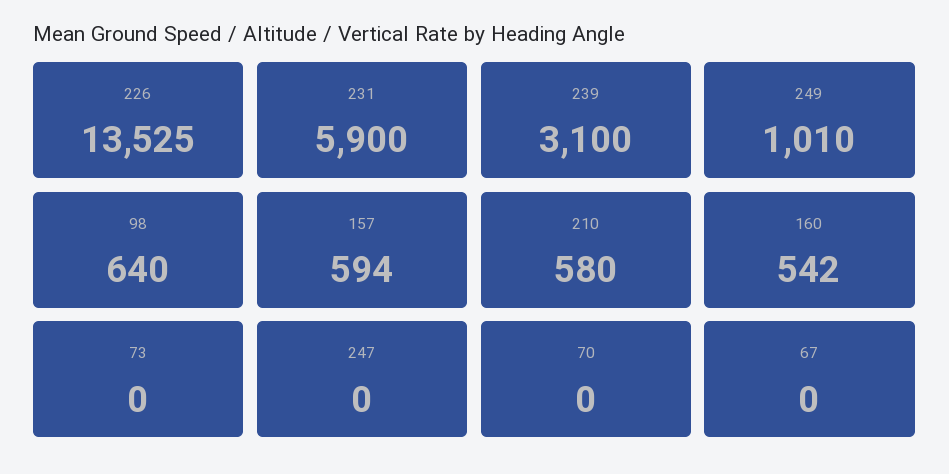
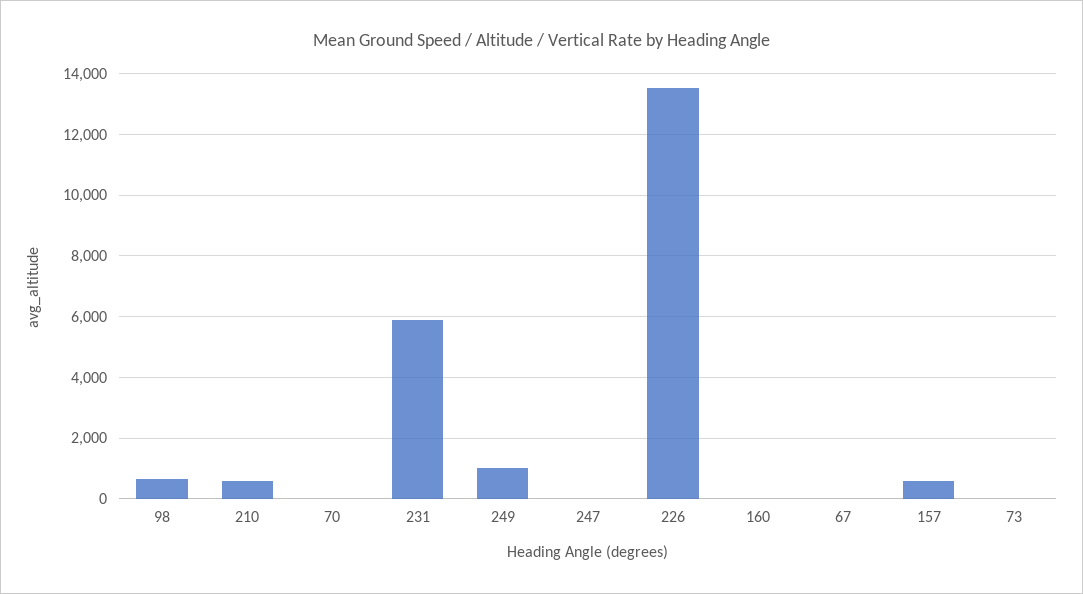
  {
    "226": 13525,
    "231": 5900,
-   "239": 3100,
    "249": 1010,
    "98": 640,
    "157": 594,
    "210": 580,
-   "160": 542,
+   "160": 0,
    "73": 0,
    "247": 0,
    "70": 0,
    "67": 0
  }

